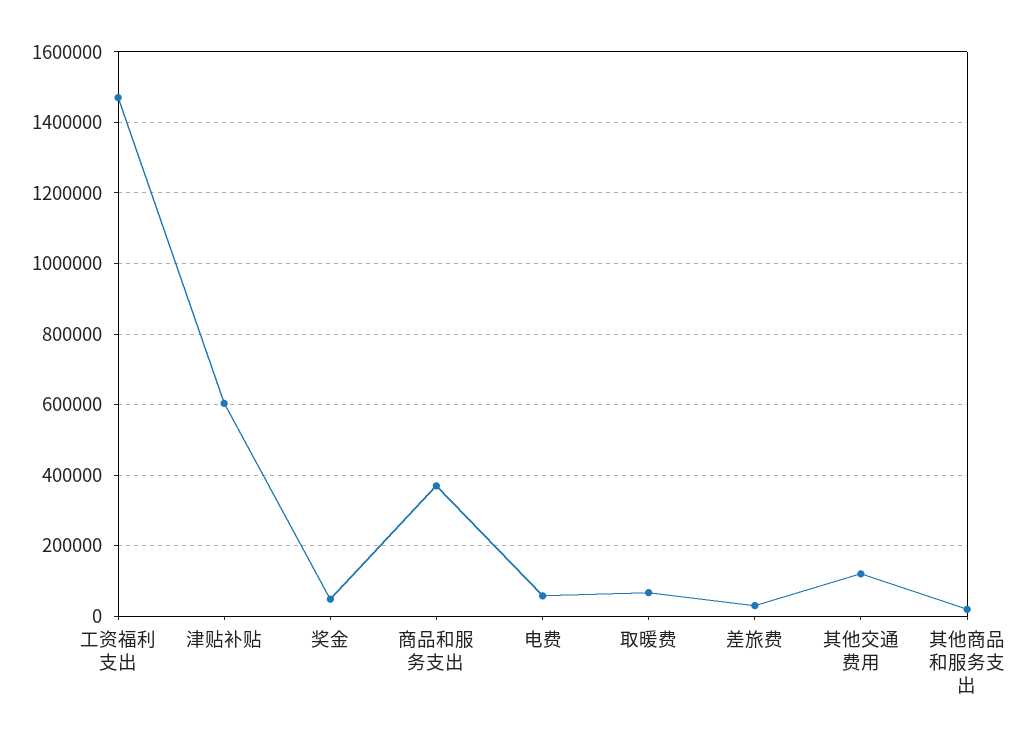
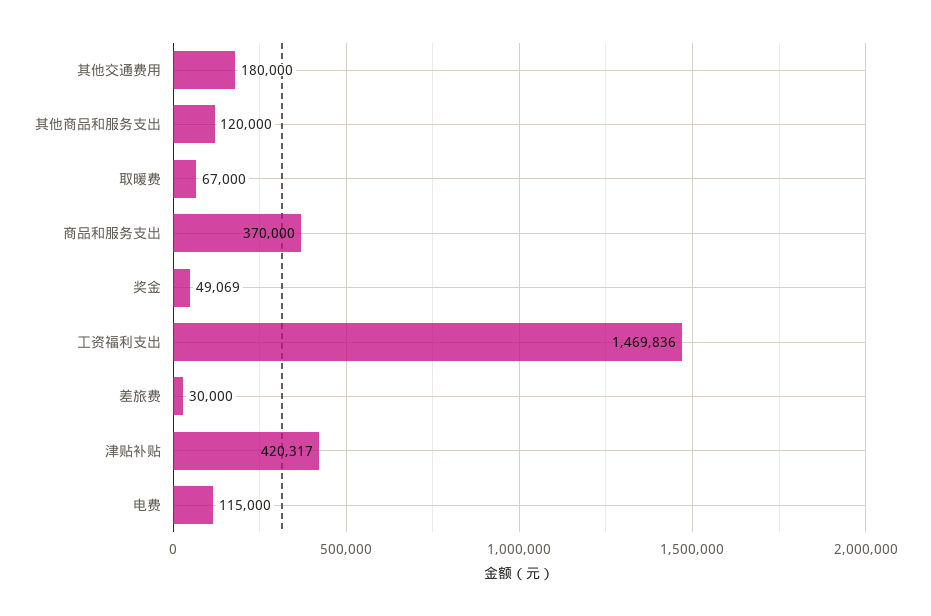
  {
    "工资福利支出": 1469836,
-   "津贴补贴": 600000,
+   "津贴补贴": 420317,
    "奖金": 49069,
    "商品和服务支出": 370000,
-   "电费": 60000,
+   "电费": 115000,
    "取暖费": 67000,
    "差旅费": 30000,
-   "其他交通费用": 120000,
+   "其他交通费用": 180000,
-   "其他商品和服务支出": 20000
+   "其他商品和服务支出": 120000
  }

